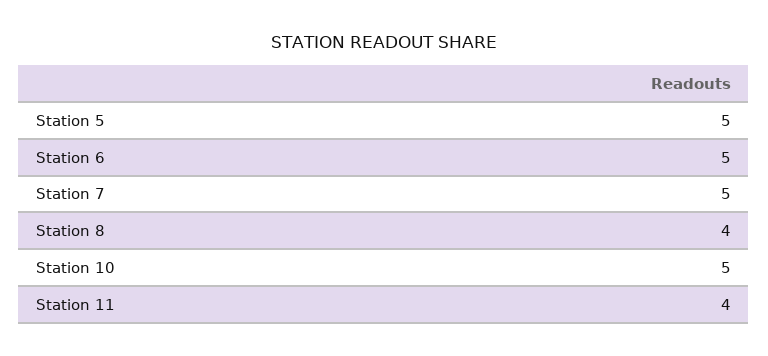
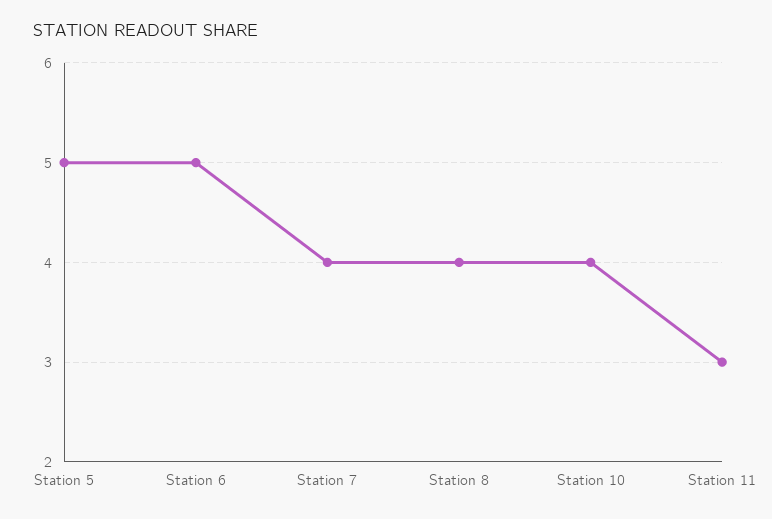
  {
    "Station 5": 5,
    "Station 6": 5,
-   "Station 7": 5,
+   "Station 7": 4,
    "Station 8": 4,
-   "Station 10": 5,
+   "Station 10": 4,
-   "Station 11": 4
+   "Station 11": 3
  }

